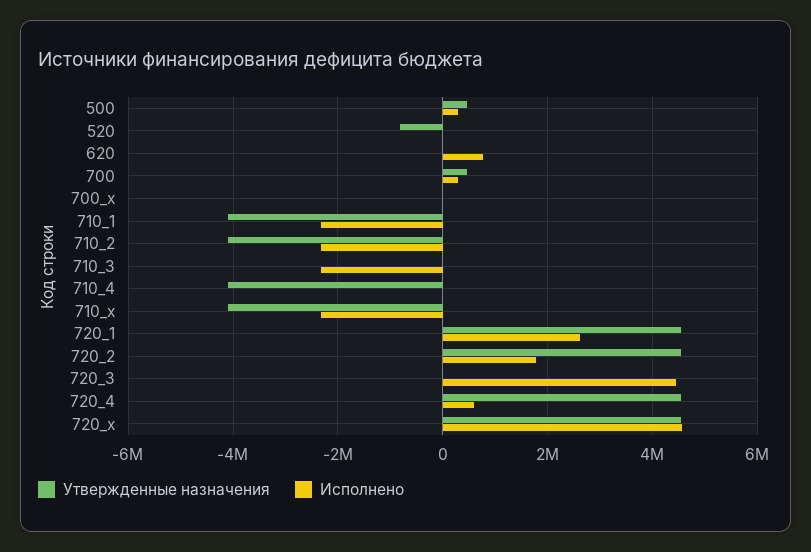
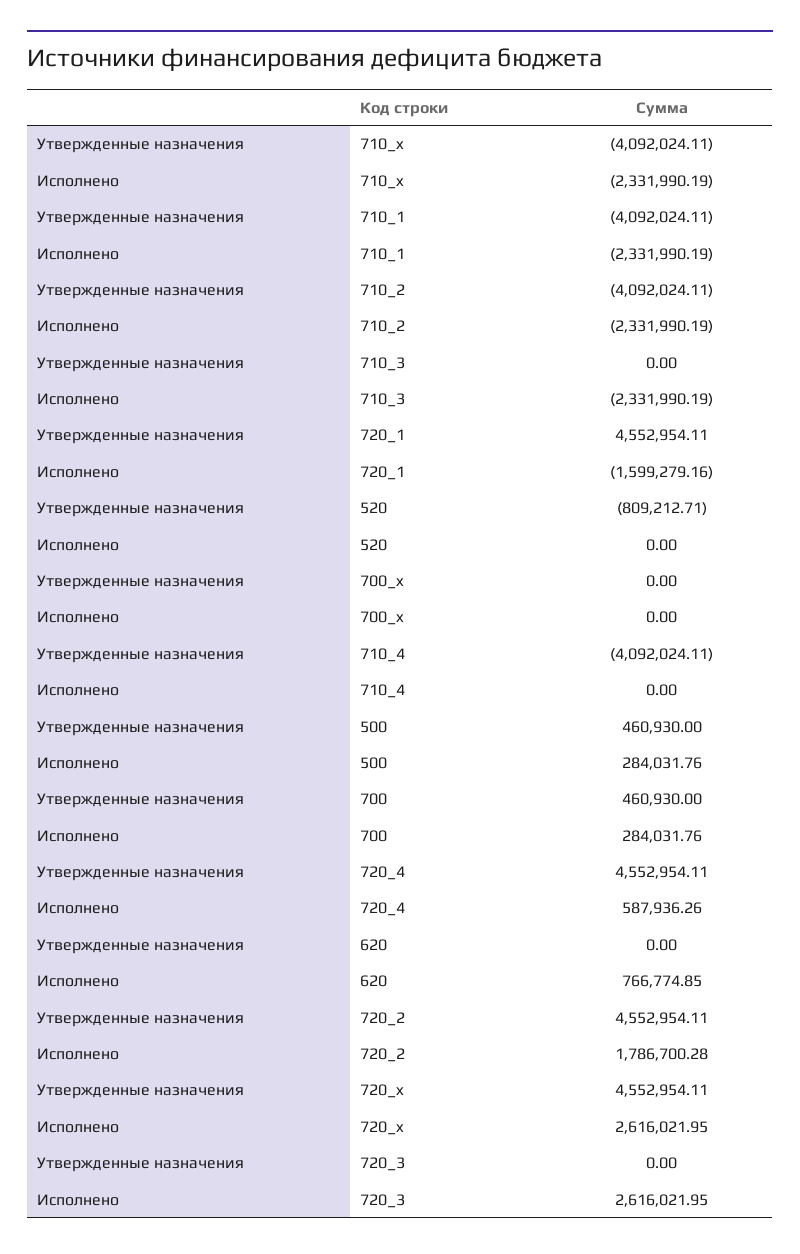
  {
    "Утвержденные назначения": {
      "500": 460930,
      "520": -809212.71,
      "620": 0,
      "700": 460930,
      "700_x": 0,
      "710_1": -4092024.11,
      "710_2": -4092024.11,
      "710_3": 0,
      "710_4": -4092024.11,
      "710_x": -4092024.11,
      "720_1": 4552954.11,
      "720_2": 4552954.11,
      "720_3": 0,
      "720_4": 4552954.11,
      "720_x": 4552954.11
    },
    "Исполнено": {
      "500": 284031.76,
      "520": 0,
      "620": 766774.85,
      "700": 284031.76,
      "700_x": 0,
      "710_1": -2331990.19,
      "710_2": -2331990.19,
      "710_3": -2331990.19,
      "710_4": 0,
      "710_x": -2331990.19,
-     "720_1": 2600000,
+     "720_1": -1599279.16,
      "720_2": 1786700.28,
-     "720_3": 4400000,
+     "720_3": 2616021.95,
      "720_4": 587936.26,
-     "720_x": 4600000
+     "720_x": 2616021.95
    }
  }

